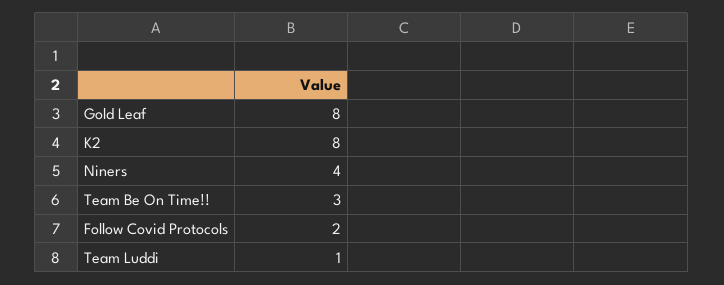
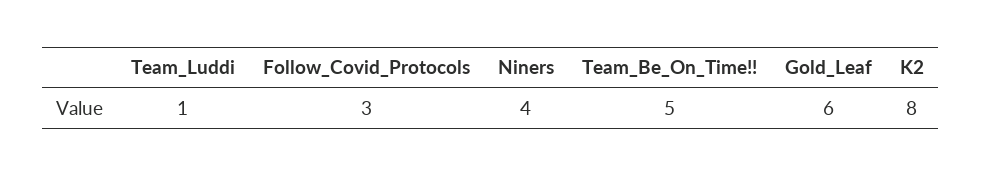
  {
-   "Gold Leaf": 8,
+   "Gold Leaf": 6,
    "K2": 8,
    "Niners": 4,
-   "Team Be On Time!!": 3,
+   "Team Be On Time!!": 5,
-   "Follow Covid Protocols": 2,
+   "Follow Covid Protocols": 3,
    "Team Luddi": 1
  }

